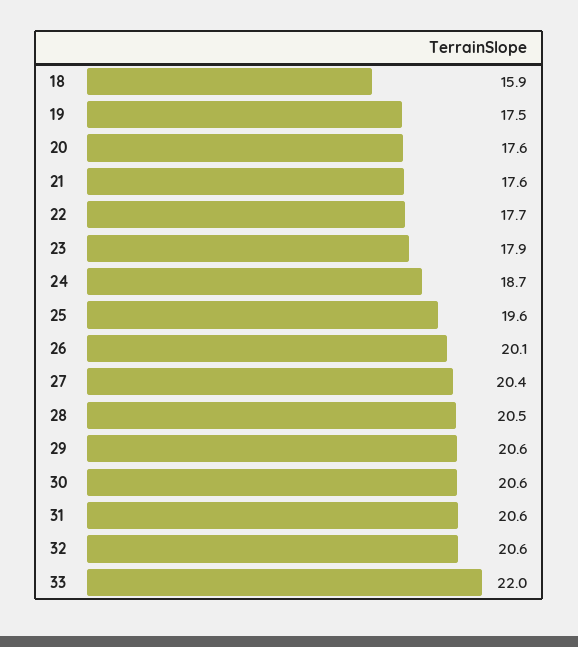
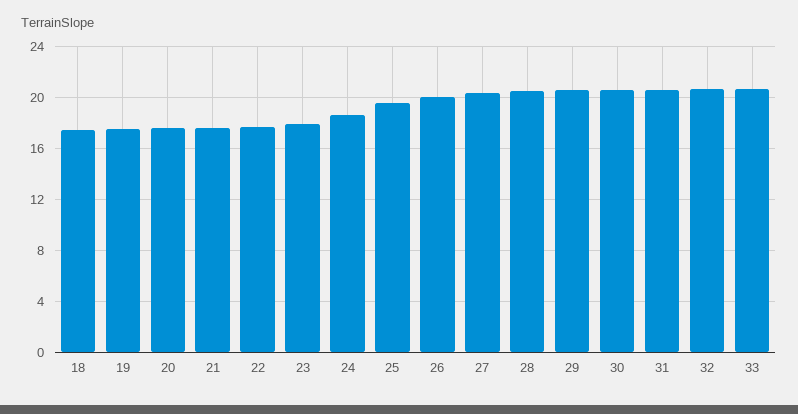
  {
-   "18": 15.9,
+   "18": 17.5,
    "19": 17.5,
    "20": 17.6,
    "21": 17.6,
    "22": 17.7,
    "23": 17.9,
    "24": 18.7,
    "25": 19.6,
    "26": 20.1,
    "27": 20.4,
    "28": 20.5,
    "29": 20.6,
    "30": 20.6,
    "31": 20.6,
    "32": 20.6,
-   "33": 22
+   "33": 20.5
  }

